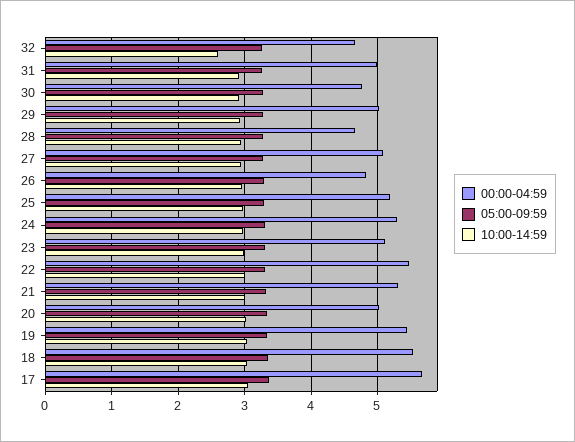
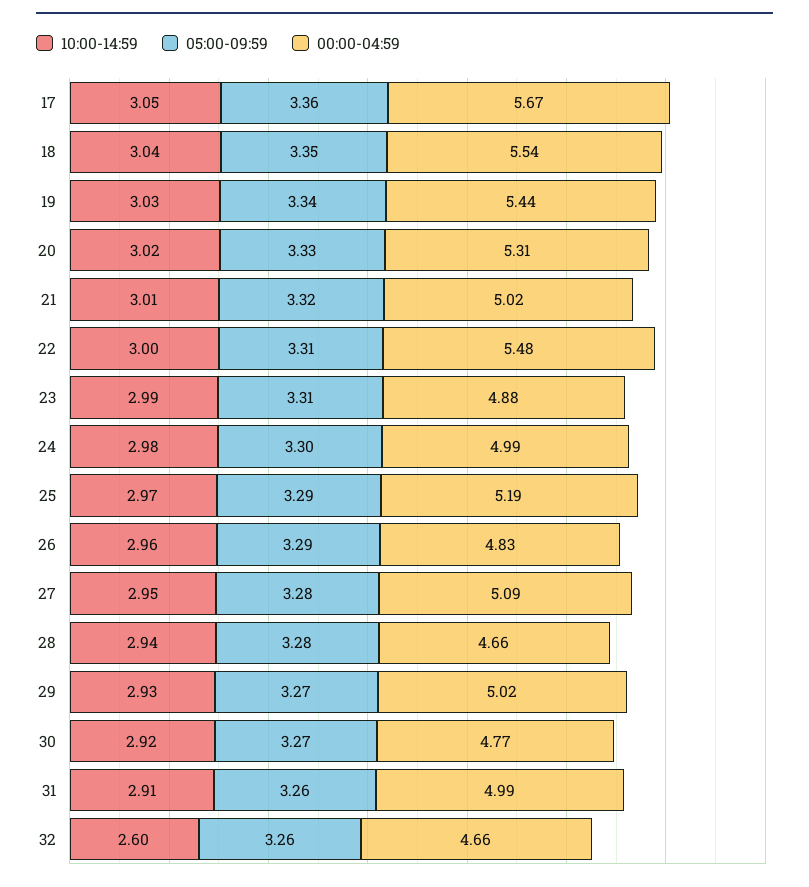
  {
    "00:00-04:59": {
      "32": 4.66,
      "31": 4.99,
      "30": 4.77,
      "29": 5.02,
      "28": 4.66,
      "27": 5.09,
      "26": 4.83,
      "25": 5.19,
-     "24": 5.3,
+     "24": 4.99,
-     "23": 5.1,
+     "23": 4.88,
      "22": 5.48,
-     "21": 5.3,
+     "21": 5.02,
-     "20": 5,
+     "20": 5.31,
      "19": 5.44,
      "18": 5.54,
      "17": 5.67
    },
    "05:00-09:59": {
      "32": 3.26,
      "31": 3.26,
      "30": 3.27,
      "29": 3.27,
      "28": 3.28,
      "27": 3.28,
      "26": 3.29,
      "25": 3.29,
      "24": 3.3,
      "23": 3.31,
      "22": 3.31,
      "21": 3.32,
      "20": 3.33,
      "19": 3.34,
      "18": 3.35,
      "17": 3.36
    },
    "10:00-14:59": {
      "32": 2.6,
      "31": 2.91,
      "30": 2.92,
      "29": 2.93,
      "28": 2.94,
      "27": 2.95,
      "26": 2.96,
      "25": 2.97,
      "24": 2.98,
      "23": 2.99,
      "22": 3,
      "21": 3.01,
      "20": 3.02,
      "19": 3.03,
      "18": 3.04,
      "17": 3.05
    }
  }

